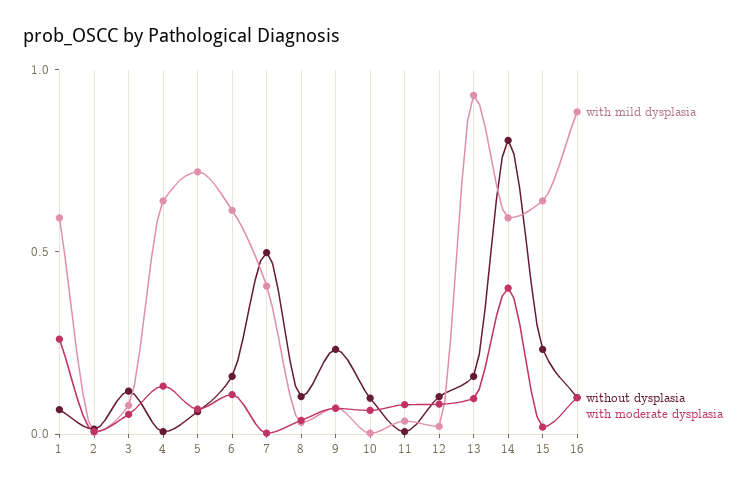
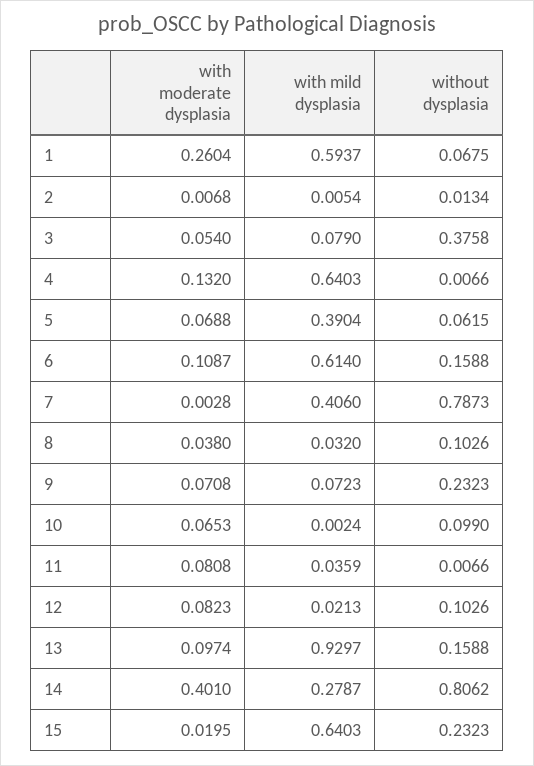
  {
    "with mild dysplasia": {
      "1": 0.5937,
      "2": 0.0054,
      "3": 0.079,
      "4": 0.6403,
-     "5": 0.7,
+     "5": 0.3904,
      "6": 0.614,
      "7": 0.406,
      "8": 0.032,
      "9": 0.0723,
      "10": 0.0024,
      "11": 0.0359,
      "12": 0.0213,
      "13": 0.9297,
-     "14": 0.6,
+     "14": 0.2787,
-     "15": 0.6403,
+     "15": 0.6403
-     "16": 0.9
    },
    "without dysplasia": {
      "1": 0.0675,
      "2": 0.0134,
-     "3": 0.1,
+     "3": 0.3758,
      "4": 0.0066,
      "5": 0.0615,
      "6": 0.1588,
-     "7": 0.5,
+     "7": 0.7873,
      "8": 0.1026,
      "9": 0.2323,
      "10": 0.099,
      "11": 0.0066,
      "12": 0.1026,
      "13": 0.1588,
      "14": 0.8062,
-     "15": 0.2323,
+     "15": 0.2323
-     "16": 0.1
    },
    "with moderate dysplasia": {
      "1": 0.2604,
      "2": 0.0068,
      "3": 0.054,
      "4": 0.132,
      "5": 0.0688,
      "6": 0.1087,
      "7": 0.0028,
      "8": 0.038,
      "9": 0.0708,
      "10": 0.0653,
      "11": 0.0808,
      "12": 0.0823,
      "13": 0.0974,
      "14": 0.401,
-     "15": 0.0195,
+     "15": 0.0195
-     "16": 0.1
    }
  }

